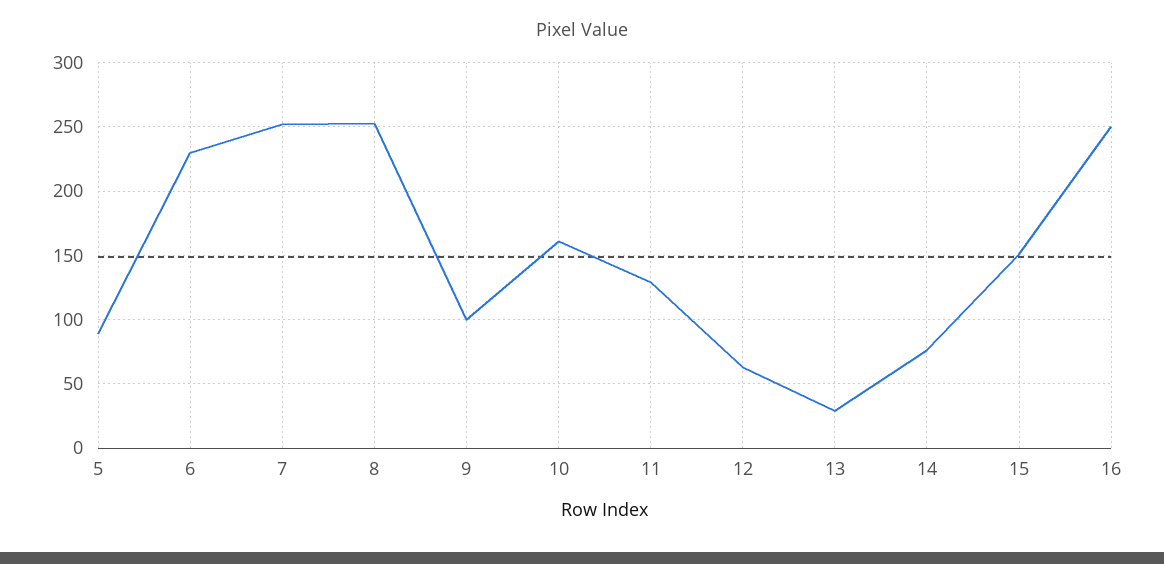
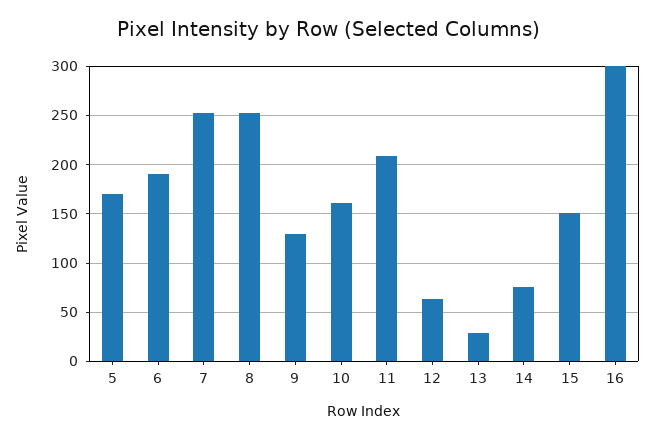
  {
-   "5": 90,
+   "5": 170,
-   "6": 230,
+   "6": 190,
    "7": 250,
    "8": 255,
-   "9": 100,
+   "9": 130,
    "10": 160,
-   "11": 130,
+   "11": 210,
    "12": 65,
    "13": 30,
    "14": 75,
    "15": 150,
-   "16": 250
+   "16": 300
  }

